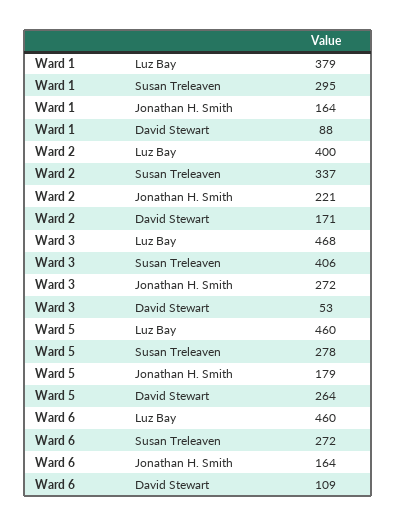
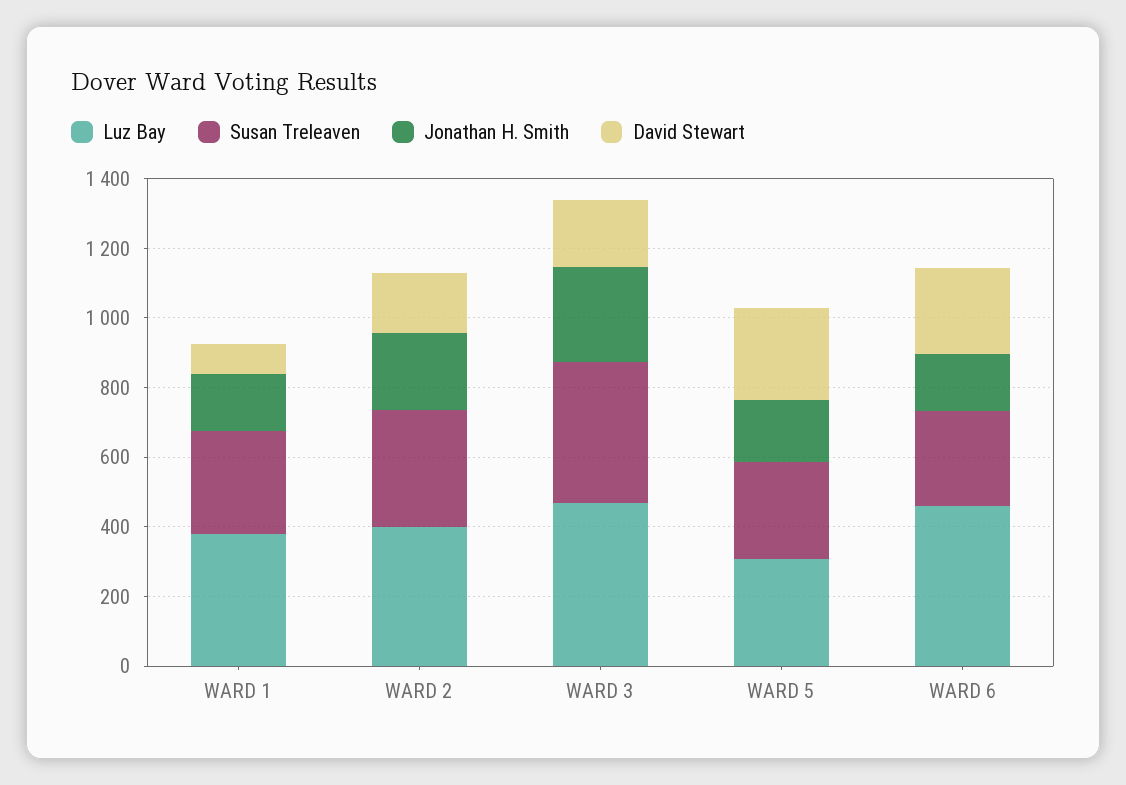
  {
    "Luz Bay": {
      "Ward 1": 379,
      "Ward 2": 400,
      "Ward 3": 468,
-     "Ward 5": 460,
+     "Ward 5": 300,
      "Ward 6": 460
    },
    "Susan Treleaven": {
      "Ward 1": 295,
      "Ward 2": 337,
      "Ward 3": 406,
      "Ward 5": 278,
      "Ward 6": 272
    },
    "Jonathan H. Smith": {
      "Ward 1": 164,
      "Ward 2": 221,
      "Ward 3": 272,
      "Ward 5": 179,
      "Ward 6": 164
    },
    "David Stewart": {
      "Ward 1": 88,
      "Ward 2": 171,
-     "Ward 3": 53,
+     "Ward 3": 200,
      "Ward 5": 264,
-     "Ward 6": 109
+     "Ward 6": 250
    }
  }

